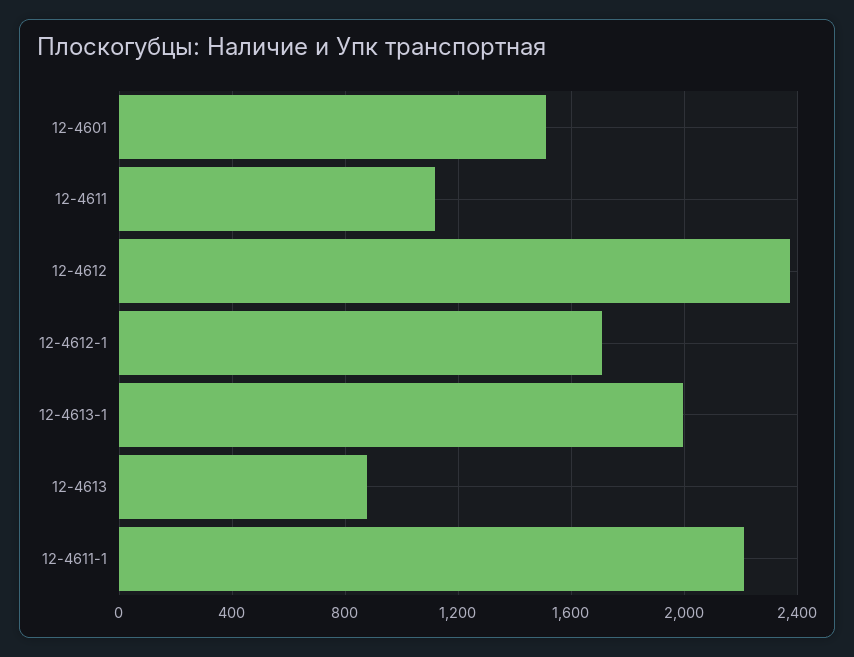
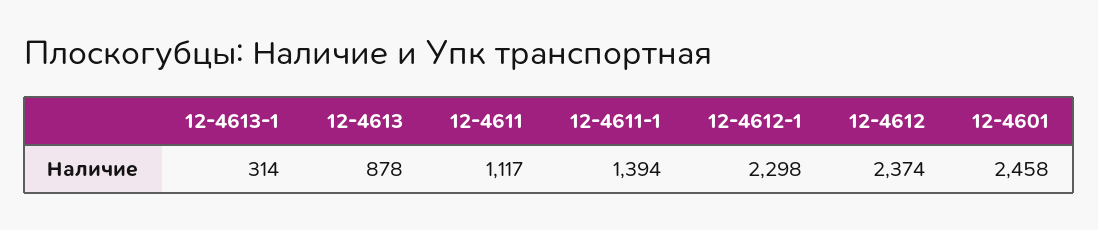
  {
-   "12-4601": 1500,
+   "12-4601": 2458,
    "12-4611": 1117,
    "12-4612": 2374,
-   "12-4612-1": 1700,
+   "12-4612-1": 2298,
-   "12-4613-1": 2000,
+   "12-4613-1": 314,
    "12-4613": 878,
-   "12-4611-1": 2200
+   "12-4611-1": 1394
  }

